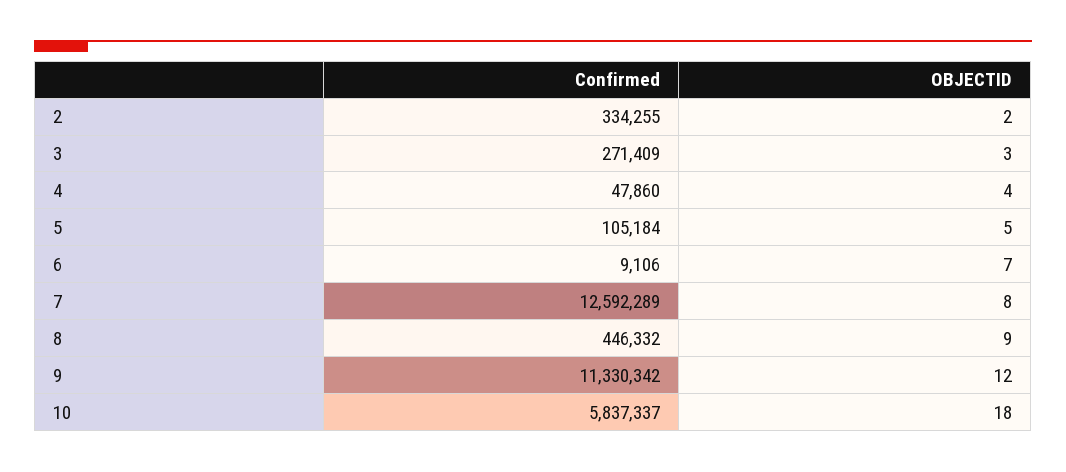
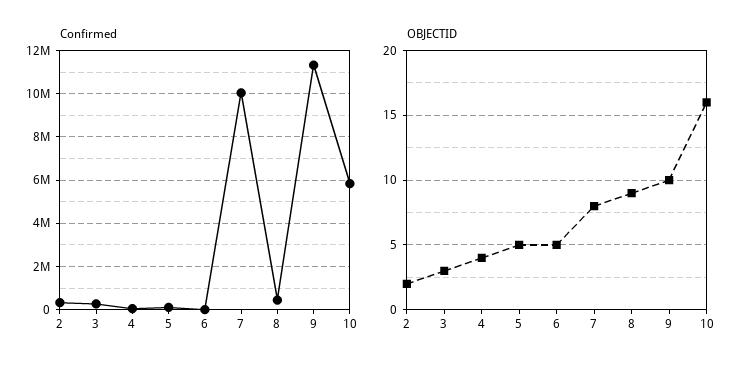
  {
    "Confirmed": {
      "2": 334255,
      "3": 271409,
      "4": 47860,
      "5": 105184,
      "6": 9106,
-     "7": 12592289,
+     "7": 10000000,
      "8": 446332,
      "9": 11330342,
      "10": 5837337
    },
    "OBJECTID": {
      "2": 2,
      "3": 3,
      "4": 4,
      "5": 5,
-     "6": 7,
+     "6": 5,
      "7": 8,
      "8": 9,
-     "9": 12,
+     "9": 10,
-     "10": 18
+     "10": 16
    }
  }

